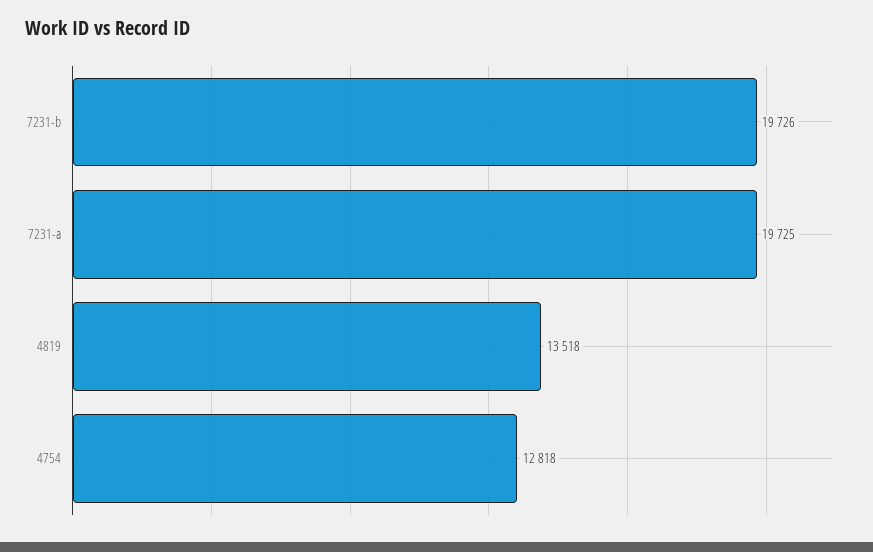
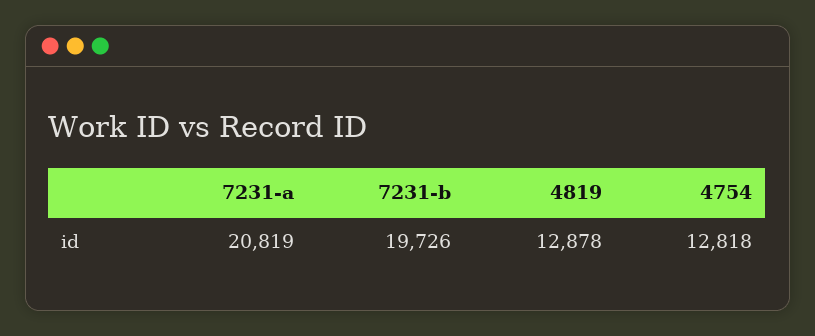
  {
    "7231-b": 19726,
-   "7231-a": 19725,
+   "7231-a": 20819,
-   "4819": 13518,
+   "4819": 12878,
    "4754": 12818
  }

